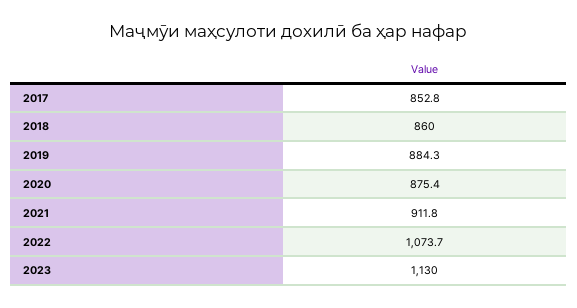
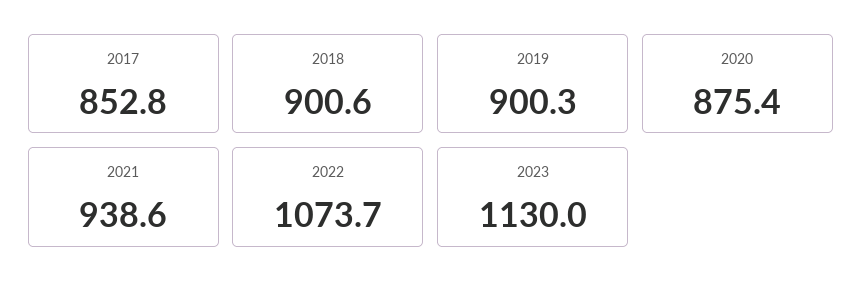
  {
    "2017": 852.8,
-   "2018": 860,
+   "2018": 900.6,
-   "2019": 884.3,
+   "2019": 900.3,
    "2020": 875.4,
-   "2021": 911.8,
+   "2021": 938.6,
    "2022": 1073.7,
    "2023": 1130
  }

